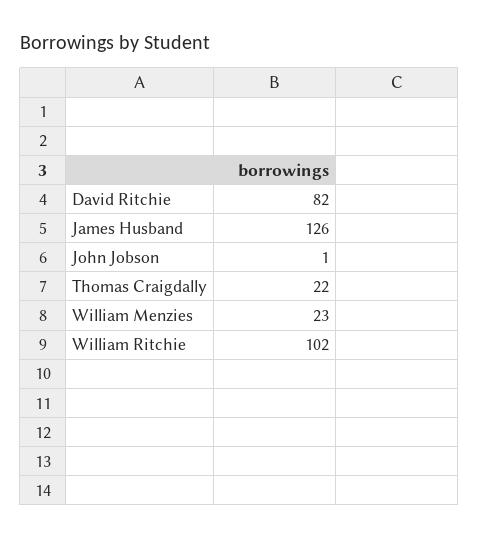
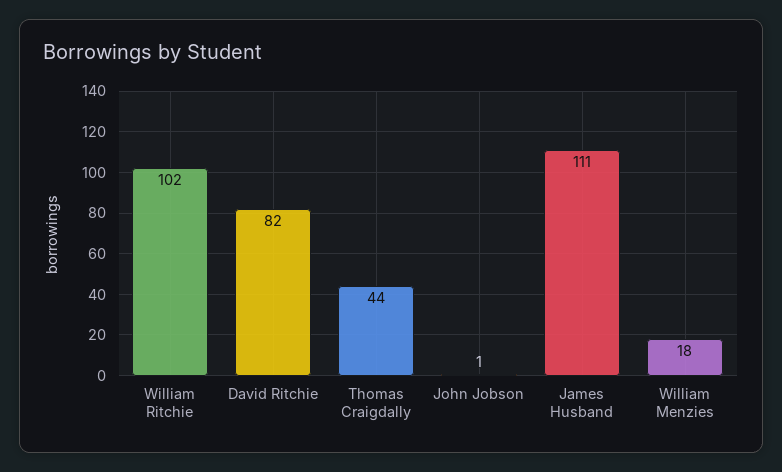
  {
    "David Ritchie": 82,
-   "James Husband": 126,
+   "James Husband": 111,
    "John Jobson": 1,
-   "Thomas Craigdally": 22,
+   "Thomas Craigdally": 44,
-   "William Menzies": 23,
+   "William Menzies": 18,
    "William Ritchie": 102
  }

